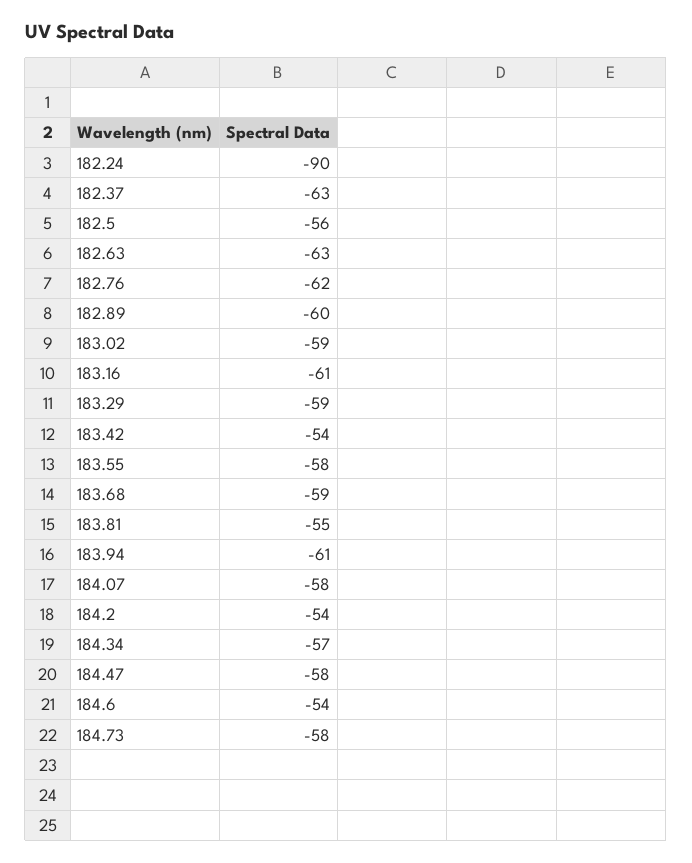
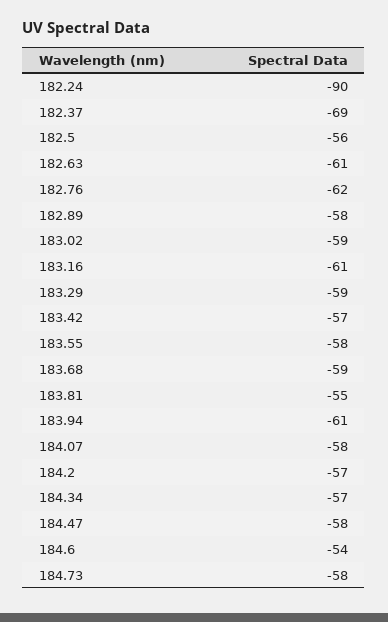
  {
    "182.24": -90,
-   "182.37": -63,
+   "182.37": -69,
    "182.5": -56,
-   "182.63": -63,
+   "182.63": -61,
    "182.76": -62,
-   "182.89": -60,
+   "182.89": -58,
    "183.02": -59,
    "183.16": -61,
    "183.29": -59,
-   "183.42": -54,
+   "183.42": -57,
    "183.55": -58,
    "183.68": -59,
    "183.81": -55,
    "183.94": -61,
    "184.07": -58,
-   "184.2": -54,
+   "184.2": -57,
    "184.34": -57,
    "184.47": -58,
    "184.6": -54,
    "184.73": -58
  }

